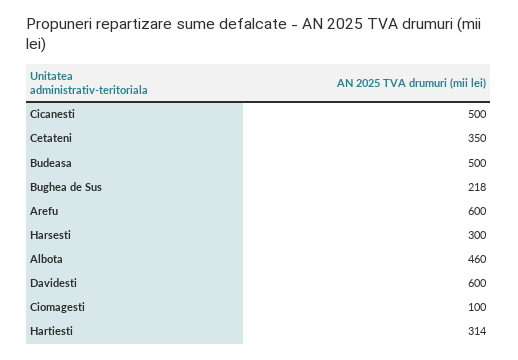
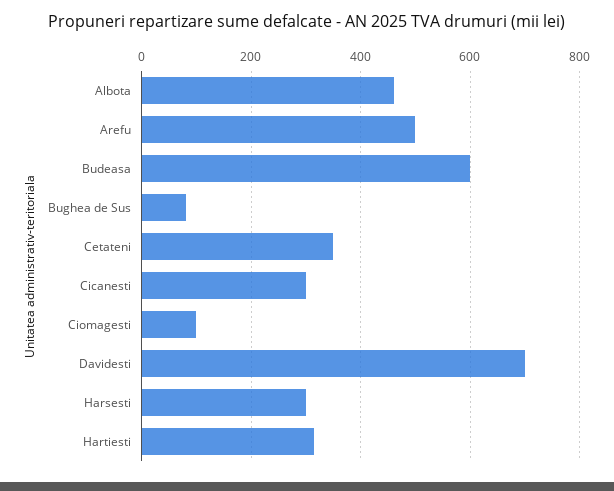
  {
-   "Cicanesti": 500,
+   "Cicanesti": 300,
    "Cetateni": 350,
-   "Budeasa": 500,
+   "Budeasa": 600,
-   "Bughea de Sus": 218,
+   "Bughea de Sus": 80,
-   "Arefu": 600,
+   "Arefu": 500,
    "Harsesti": 300,
    "Albota": 460,
-   "Davidesti": 600,
+   "Davidesti": 700,
    "Ciomagesti": 100,
    "Hartiesti": 314
  }

